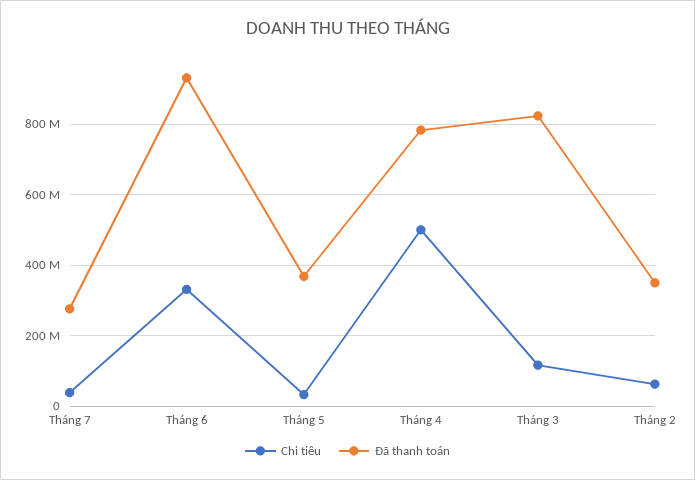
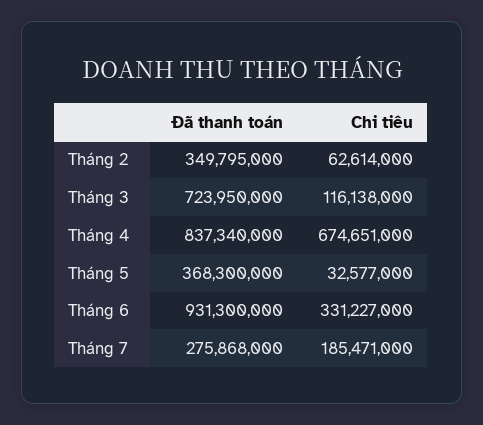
  {
    "Chi tiêu": {
-     "Tháng 7": 40000000,
+     "Tháng 7": 185471000,
      "Tháng 6": 331227000,
      "Tháng 5": 32577000,
-     "Tháng 4": 500000000,
+     "Tháng 4": 674651000,
      "Tháng 3": 116138000,
      "Tháng 2": 62614000
    },
    "Đã thanh toán": {
      "Tháng 7": 275868000,
      "Tháng 6": 931300000,
      "Tháng 5": 368300000,
-     "Tháng 4": 780000000,
+     "Tháng 4": 837340000,
-     "Tháng 3": 820000000,
+     "Tháng 3": 723950000,
      "Tháng 2": 349795000
    }
  }

